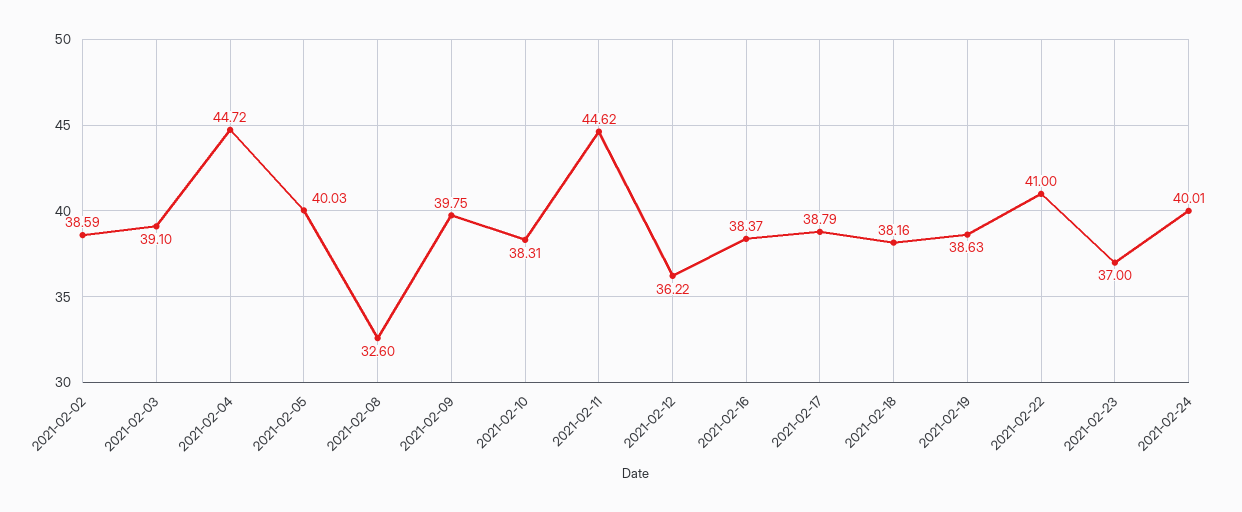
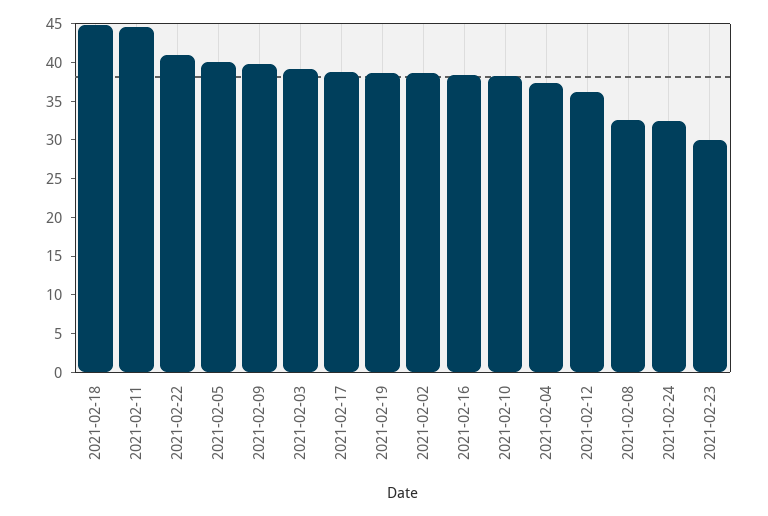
  {
    "2021-02-02": 38.59,
    "2021-02-03": 39.1,
-   "2021-02-04": 44.72,
+   "2021-02-04": 37.5,
    "2021-02-05": 40.03,
    "2021-02-08": 32.6,
    "2021-02-09": 39.75,
    "2021-02-10": 38.31,
    "2021-02-11": 44.62,
    "2021-02-12": 36.22,
    "2021-02-16": 38.37,
    "2021-02-17": 38.79,
-   "2021-02-18": 38.16,
+   "2021-02-18": 45,
    "2021-02-19": 38.63,
    "2021-02-22": 41,
-   "2021-02-23": 37,
+   "2021-02-23": 30,
-   "2021-02-24": 40.01
+   "2021-02-24": 32.5
  }

